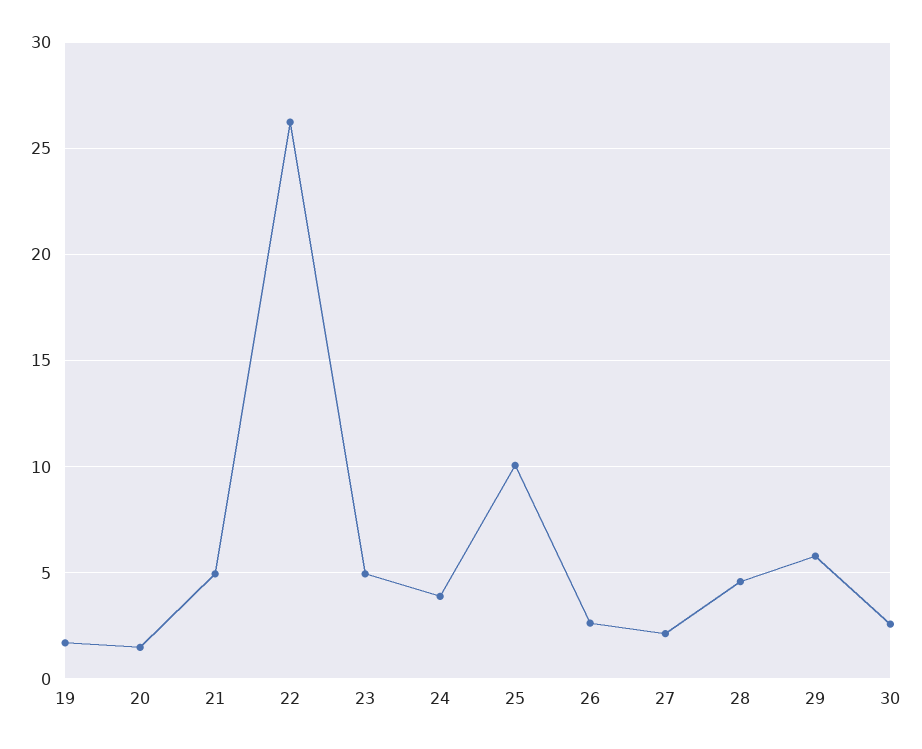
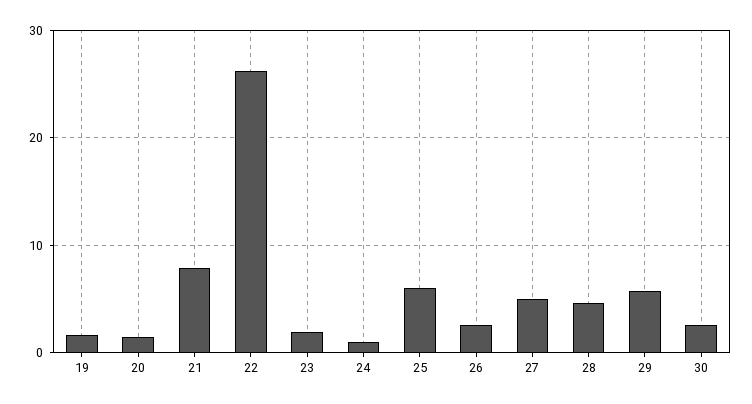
  {
    "19": 1.5,
    "20": 1.5,
-   "21": 5,
+   "21": 8,
    "22": 26,
-   "23": 5,
+   "23": 2,
-   "24": 4,
+   "24": 1,
-   "25": 10,
+   "25": 6,
    "26": 2.5,
-   "27": 2,
+   "27": 5,
    "28": 4.5,
    "29": 6,
    "30": 2.5
  }

